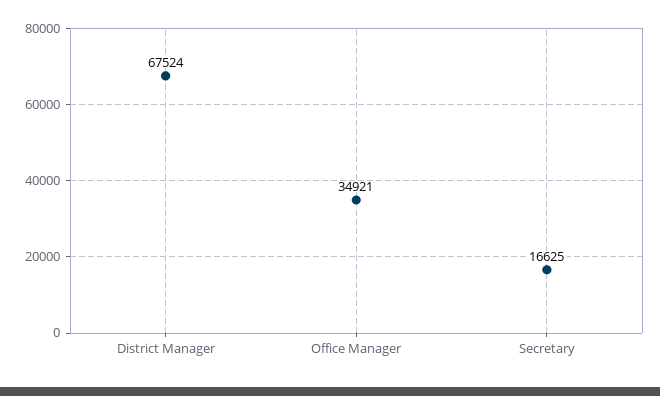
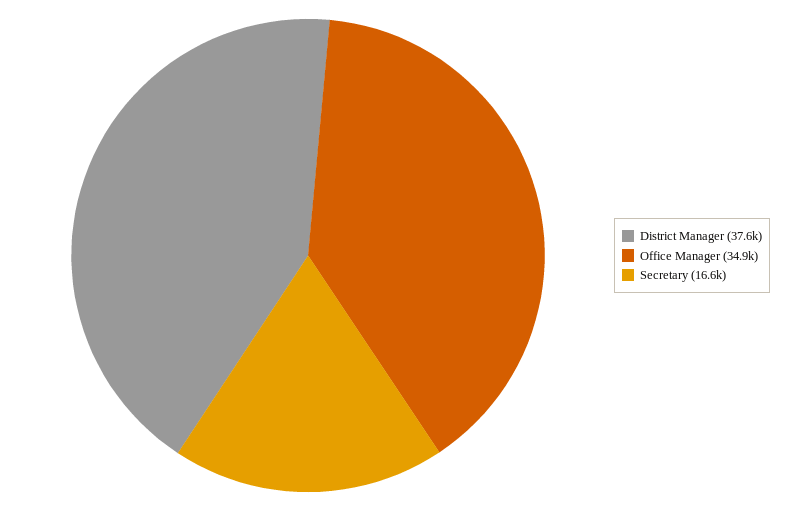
  {
-   "District Manager": 67524,
+   "District Manager": 37600,
    "Office Manager": 34921,
    "Secretary": 16625
  }

